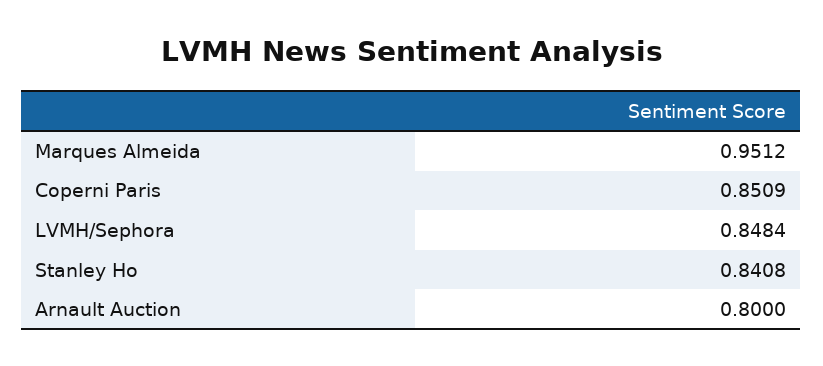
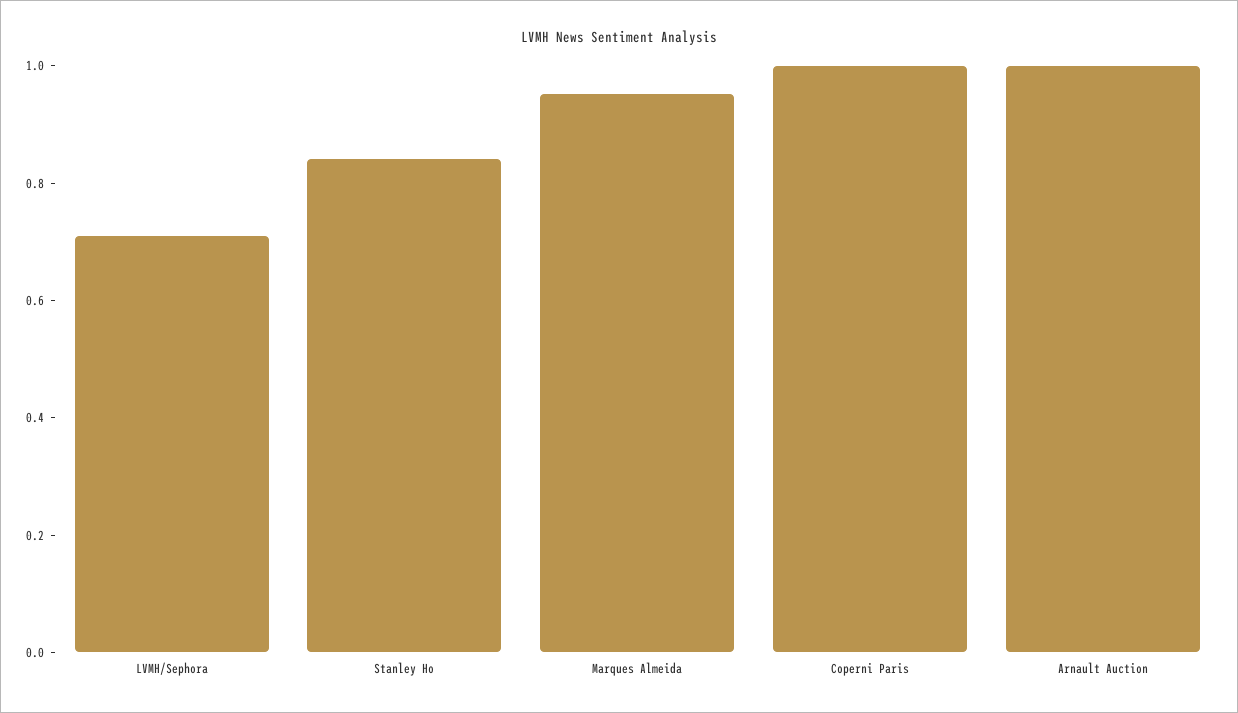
  {
    "Marques Almeida": 0.9512,
-   "Coperni Paris": 0.8509,
+   "Coperni Paris": 1,
-   "LVMH/Sephora": 0.8484,
+   "LVMH/Sephora": 0.7,
    "Stanley Ho": 0.8408,
-   "Arnault Auction": 0.8
+   "Arnault Auction": 1
  }

